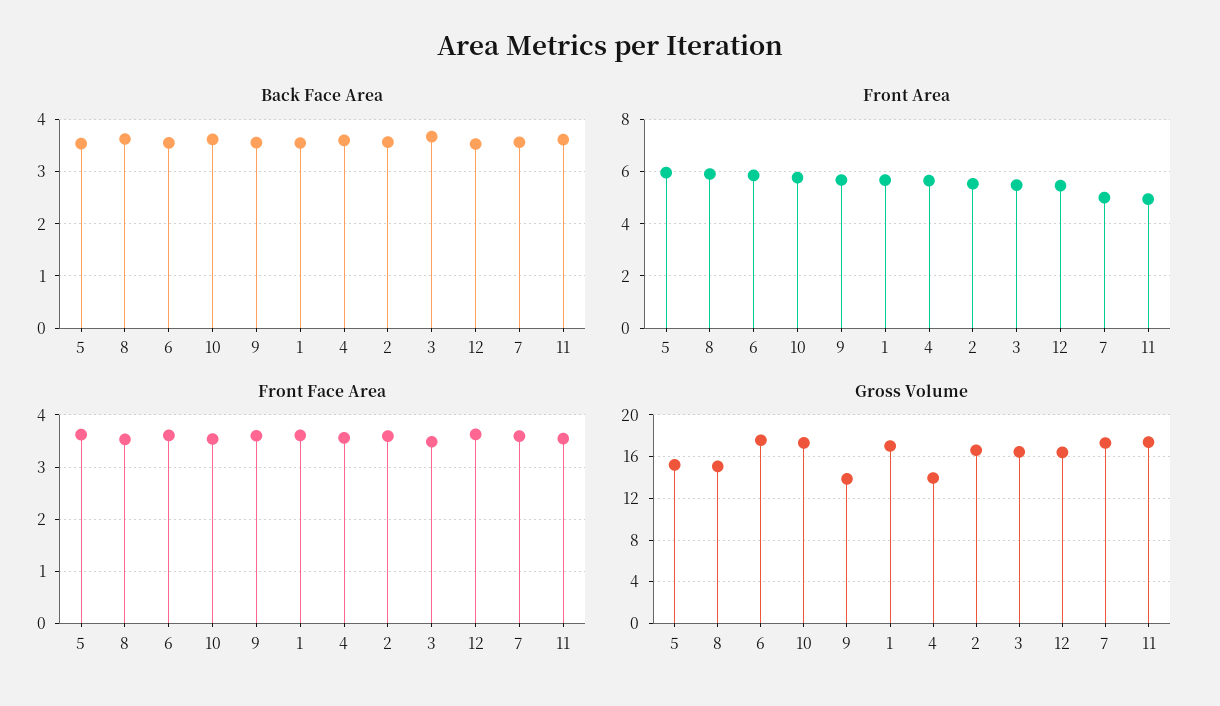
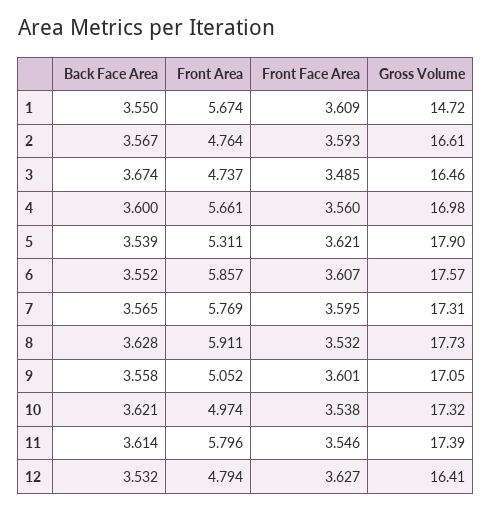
  {
    "Back Face Area": {
      "5": 3.539,
      "8": 3.628,
      "6": 3.552,
      "10": 3.621,
      "9": 3.558,
      "1": 3.55,
      "4": 3.6,
      "2": 3.567,
      "3": 3.674,
      "12": 3.532,
      "7": 3.565,
      "11": 3.614
    },
    "Front Area": {
-     "5": 6,
+     "5": 5.311,
      "8": 5.911,
      "6": 5.857,
-     "10": 5.75,
+     "10": 4.974,
-     "9": 5.75,
+     "9": 5.052,
      "1": 5.674,
      "4": 5.661,
-     "2": 5.5,
+     "2": 4.764,
-     "3": 5.5,
+     "3": 4.737,
-     "12": 5.5,
+     "12": 4.794,
-     "7": 5,
+     "7": 5.769,
-     "11": 5
+     "11": 5.796
    },
    "Front Face Area": {
      "5": 3.621,
      "8": 3.532,
      "6": 3.607,
      "10": 3.538,
      "9": 3.601,
      "1": 3.609,
      "4": 3.56,
      "2": 3.593,
      "3": 3.485,
      "12": 3.627,
      "7": 3.595,
      "11": 3.546
    },
    "Gross Volume": {
-     "5": 15,
+     "5": 17.9,
-     "8": 15,
+     "8": 17.73,
      "6": 17.57,
      "10": 17.32,
-     "9": 14,
+     "9": 17.05,
-     "1": 17,
+     "1": 14.72,
-     "4": 14,
+     "4": 16.98,
      "2": 16.61,
      "3": 16.46,
      "12": 16.41,
      "7": 17.31,
      "11": 17.39
    }
  }

